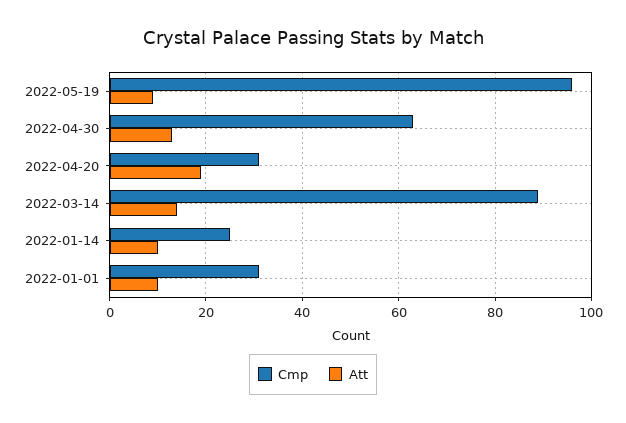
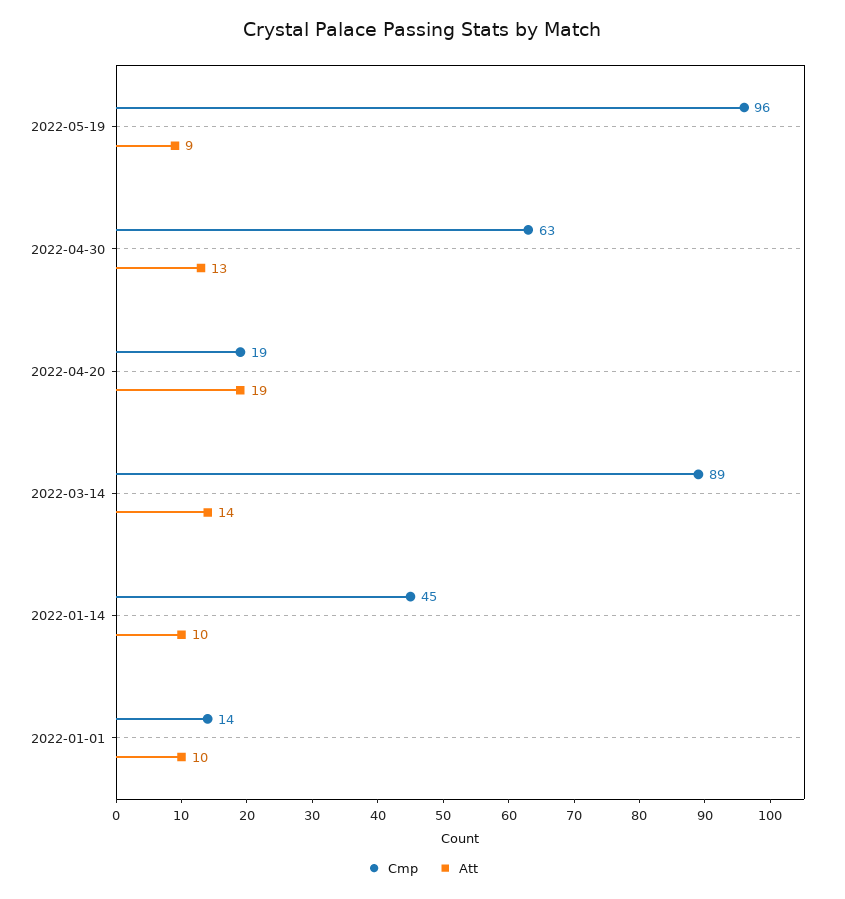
  {
    "Cmp": {
      "2022-05-19": 96,
      "2022-04-30": 63,
-     "2022-04-20": 30,
+     "2022-04-20": 19,
      "2022-03-14": 89,
-     "2022-01-14": 25,
+     "2022-01-14": 45,
-     "2022-01-01": 30
+     "2022-01-01": 14
    },
    "Att": {
      "2022-05-19": 9,
      "2022-04-30": 13,
      "2022-04-20": 19,
      "2022-03-14": 14,
      "2022-01-14": 10,
      "2022-01-01": 10
    }
  }

